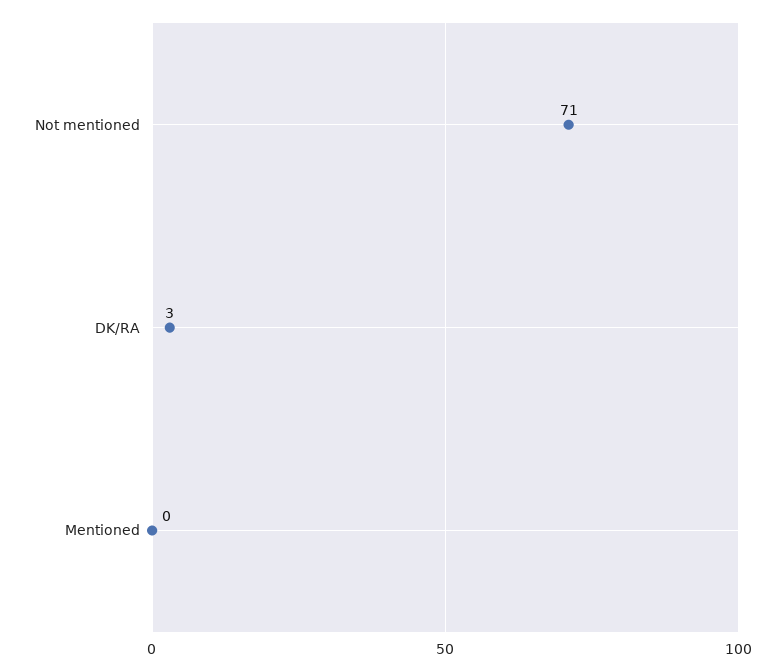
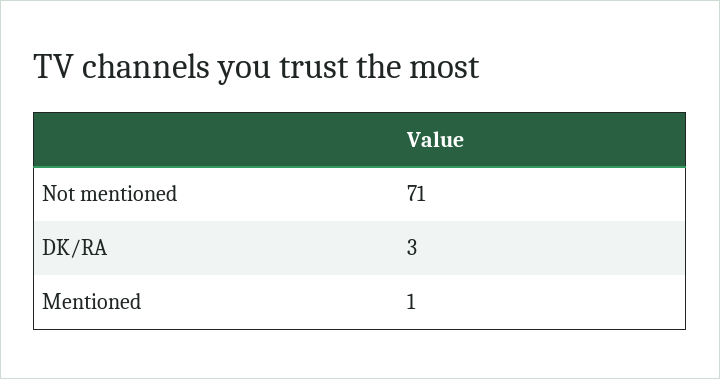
  {
    "Not mentioned": 71,
    "DK/RA": 3,
-   "Mentioned": 0
+   "Mentioned": 1
  }

